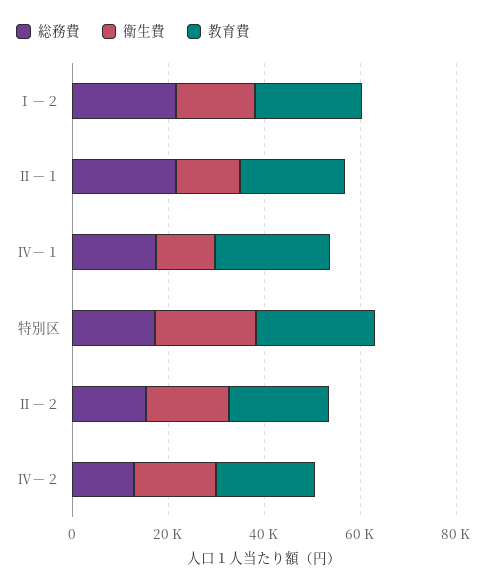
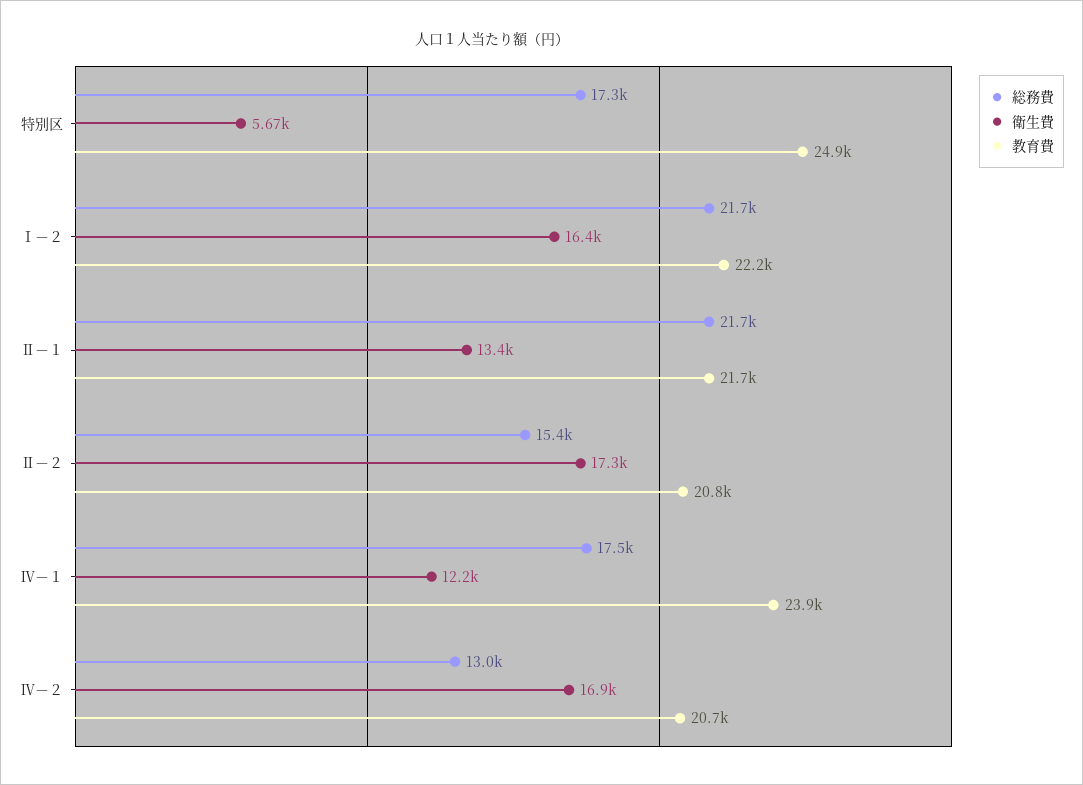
  {
    "総務費": {
      "Ⅰ－２": 21700,
      "Ⅱ－１": 21700,
      "Ⅳ－１": 17500,
      "特別区": 17300,
      "Ⅱ－２": 15400,
      "Ⅳ－２": 13000
    },
    "衛生費": {
      "Ⅰ－２": 16400,
      "Ⅱ－１": 13400,
      "Ⅳ－１": 12200,
-     "特別区": 20000,
+     "特別区": 5670,
      "Ⅱ－２": 17300,
      "Ⅳ－２": 16900
    },
    "教育費": {
      "Ⅰ－２": 22200,
      "Ⅱ－１": 21700,
      "Ⅳ－１": 23900,
      "特別区": 24900,
      "Ⅱ－２": 20800,
      "Ⅳ－２": 20700
    }
  }

